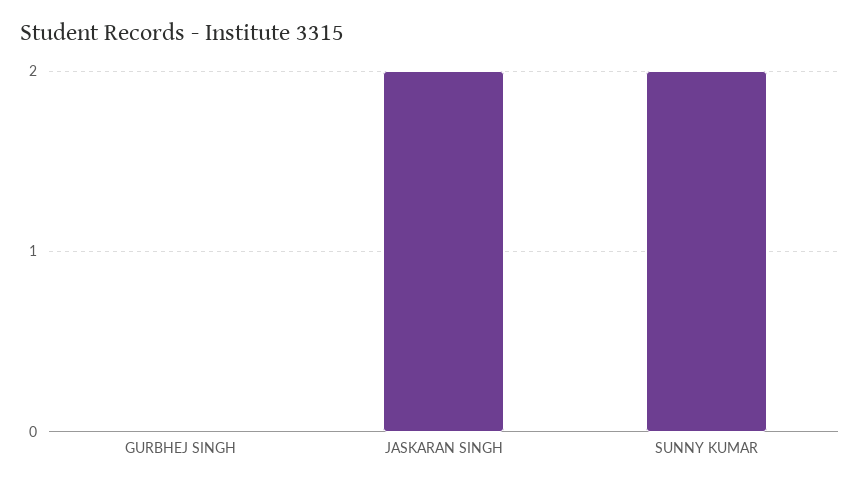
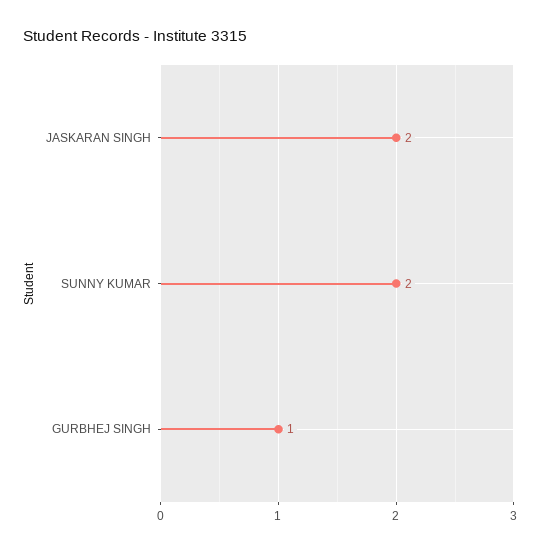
  {
-   "GURBHEJ SINGH": 0,
+   "GURBHEJ SINGH": 1,
    "JASKARAN SINGH": 2,
    "SUNNY KUMAR": 2
  }

